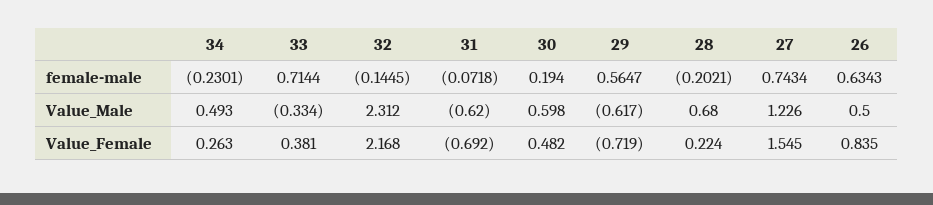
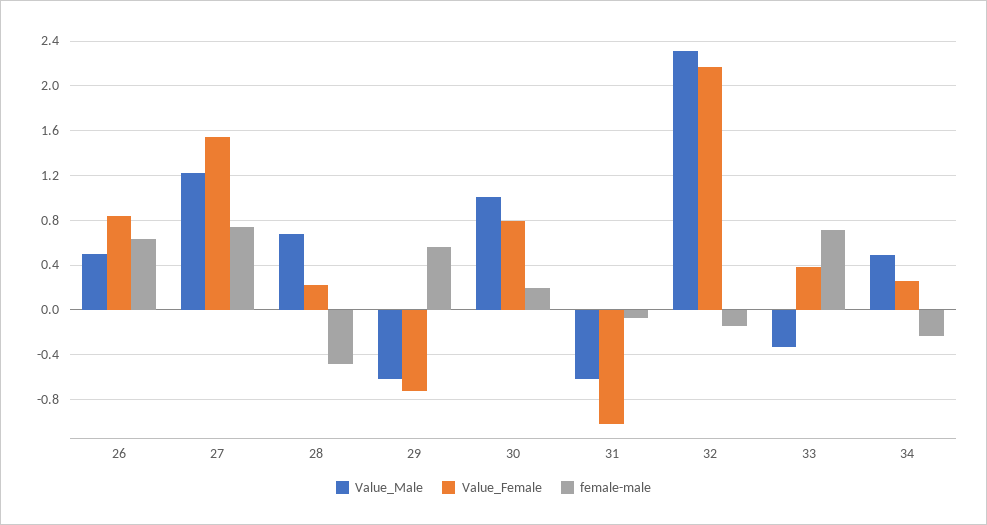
  {
    "female-male": {
      "34": -0.2301,
      "33": 0.7144,
      "32": -0.1445,
      "31": -0.0718,
      "30": 0.194,
      "29": 0.5647,
-     "28": -0.2021,
+     "28": -0.5,
      "27": 0.7434,
      "26": 0.6343
    },
    "Value_Male": {
      "34": 0.493,
      "33": -0.334,
      "32": 2.312,
      "31": -0.62,
-     "30": 0.598,
+     "30": 1,
      "29": -0.617,
      "28": 0.68,
      "27": 1.226,
      "26": 0.5
    },
    "Value_Female": {
      "34": 0.263,
      "33": 0.381,
      "32": 2.168,
-     "31": -0.692,
+     "31": -1,
-     "30": 0.482,
+     "30": 0.8,
      "29": -0.719,
      "28": 0.224,
      "27": 1.545,
      "26": 0.835
    }
  }

